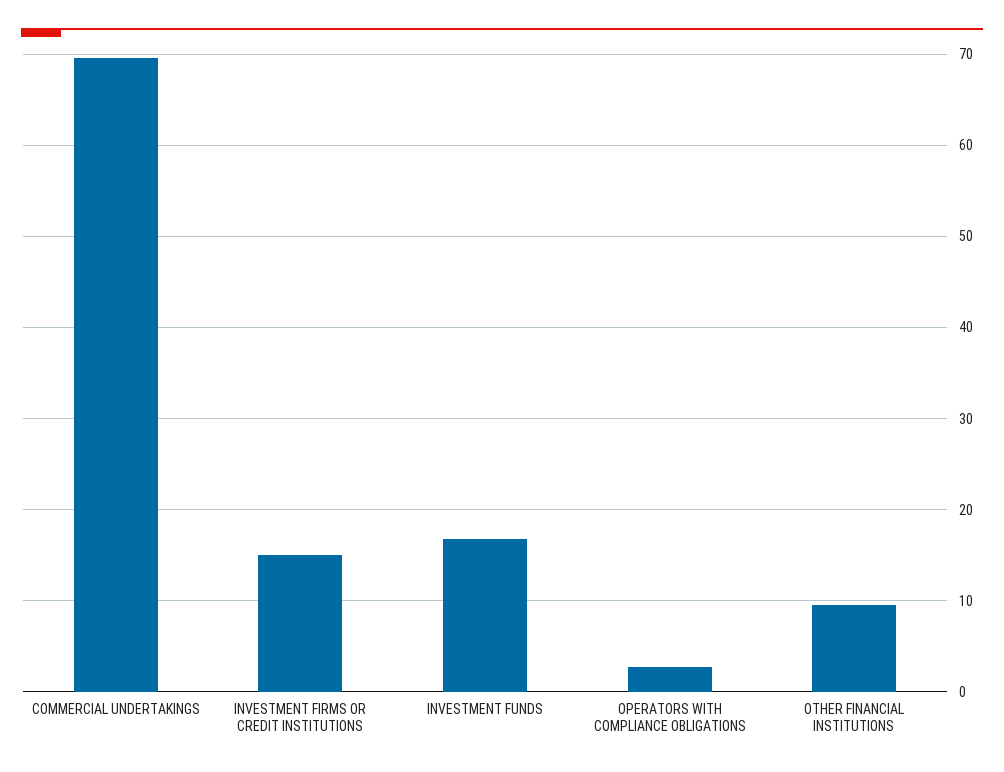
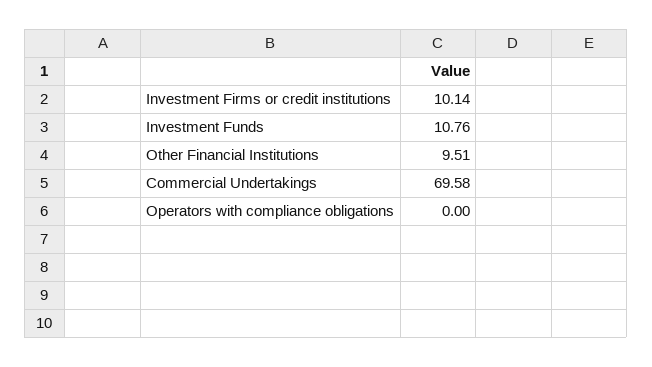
  {
    "COMMERCIAL UNDERTAKINGS": 69.58,
-   "INVESTMENT FIRMS OR CREDIT INSTITUTIONS": 15,
+   "INVESTMENT FIRMS OR CREDIT INSTITUTIONS": 10.14,
-   "INVESTMENT FUNDS": 17,
+   "INVESTMENT FUNDS": 10.76,
-   "OPERATORS WITH COMPLIANCE OBLIGATIONS": 3,
+   "OPERATORS WITH COMPLIANCE OBLIGATIONS": 0,
    "OTHER FINANCIAL INSTITUTIONS": 9.51
  }

